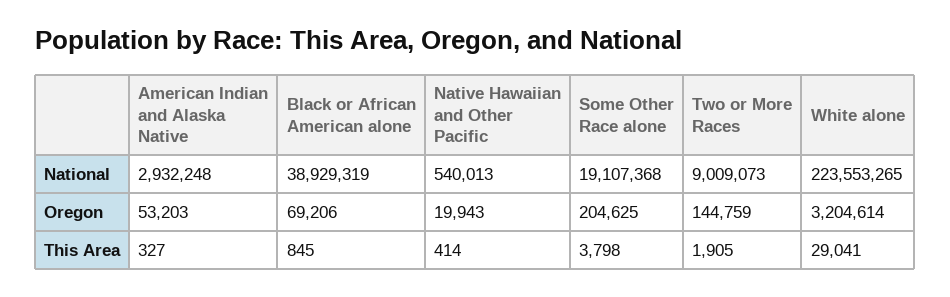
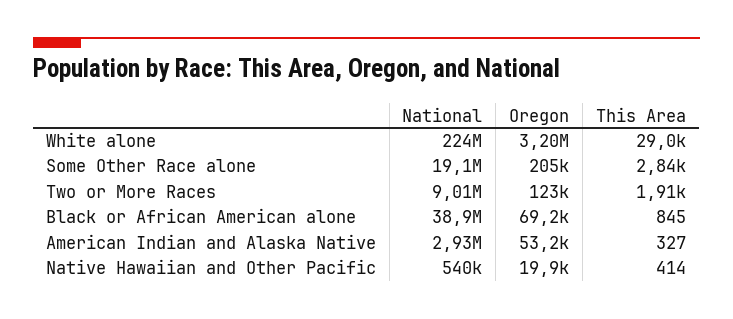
  {
    "American Indian and Alaska Native": {
      "National": 2932248,
      "Oregon": 53203,
      "This Area": 327
    },
    "Black or African American alone": {
      "National": 38929319,
      "Oregon": 69206,
      "This Area": 845
    },
    "Native Hawaiian and Other Pacific": {
      "National": 540013,
      "Oregon": 19943,
      "This Area": 414
    },
    "Some Other Race alone": {
      "National": 19107368,
      "Oregon": 204625,
-     "This Area": 3798
+     "This Area": 2840
    },
    "Two or More Races": {
      "National": 9009073,
-     "Oregon": 144759,
+     "Oregon": 123000,
      "This Area": 1905
    },
    "White alone": {
      "National": 223553265,
      "Oregon": 3204614,
      "This Area": 29041
    }
  }

